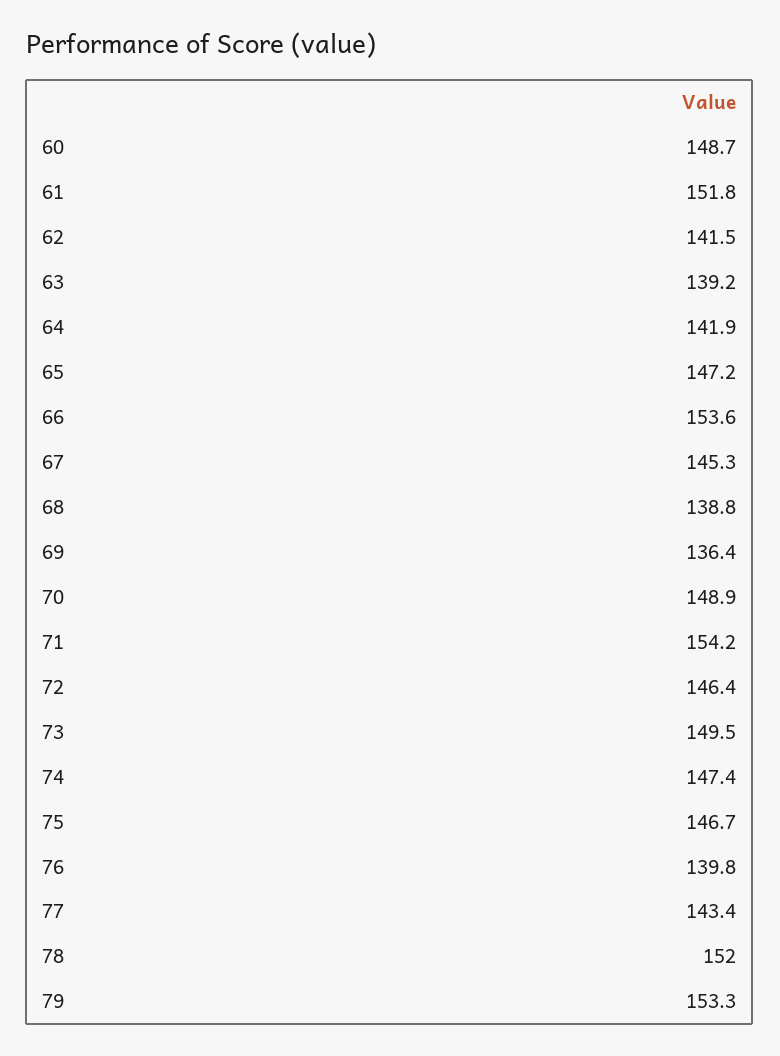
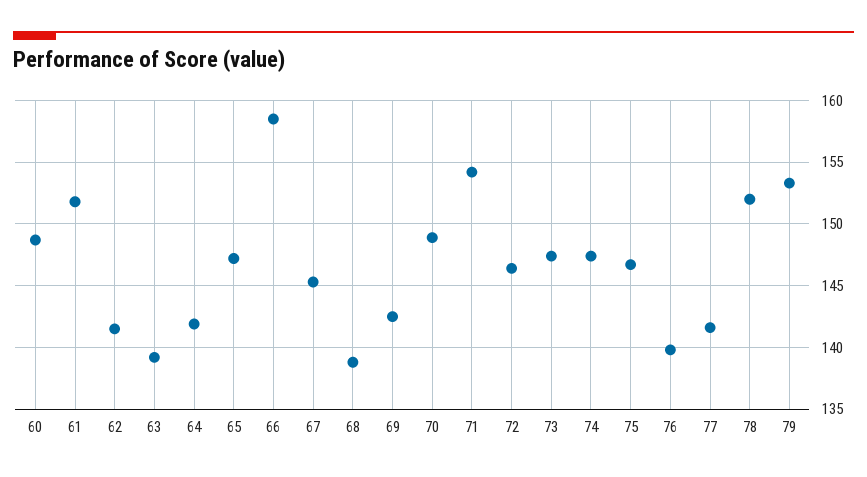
  {
    "60": 148.7,
    "61": 151.8,
    "62": 141.5,
    "63": 139.2,
    "64": 141.9,
    "65": 147.2,
-   "66": 153.6,
+   "66": 158.5,
    "67": 145.3,
    "68": 138.8,
-   "69": 136.4,
+   "69": 142.5,
    "70": 148.9,
    "71": 154.2,
    "72": 146.4,
-   "73": 149.5,
+   "73": 147.5,
    "74": 147.4,
    "75": 146.7,
    "76": 139.8,
-   "77": 143.4,
+   "77": 141.5,
    "78": 152,
    "79": 153.3
  }

